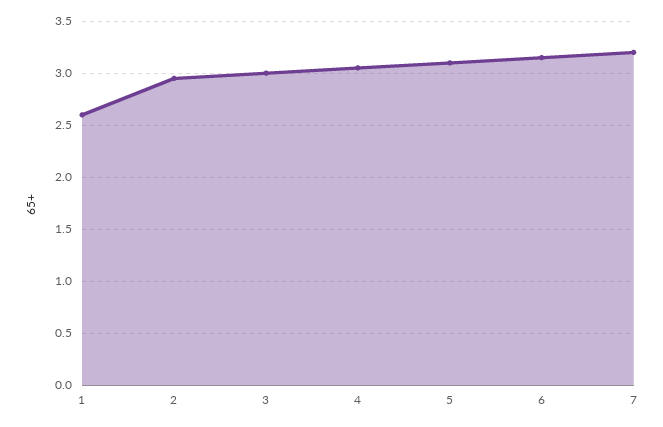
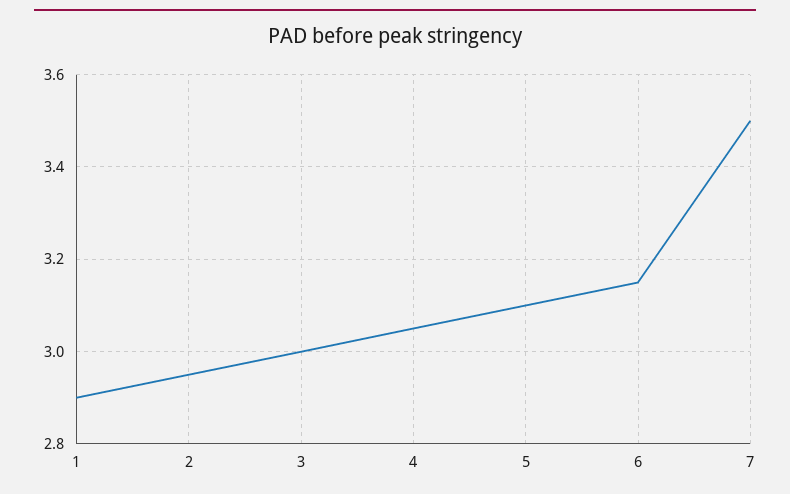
  {
-   "1": 2.6,
+   "1": 2.9,
    "2": 2.95,
    "3": 3,
    "4": 3.05,
    "5": 3.1,
    "6": 3.15,
-   "7": 3.2
+   "7": 3.5
  }

